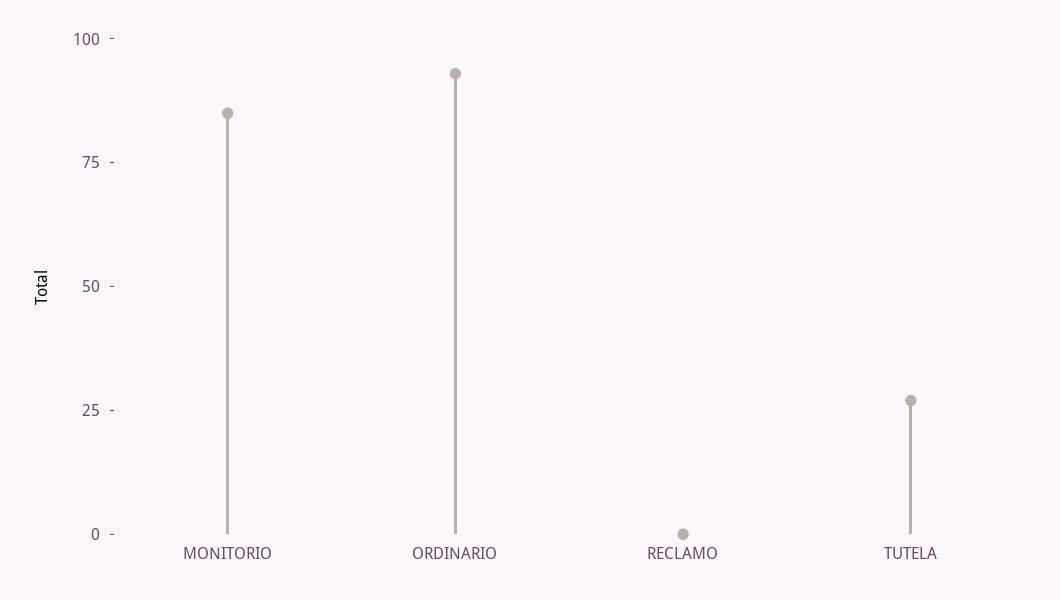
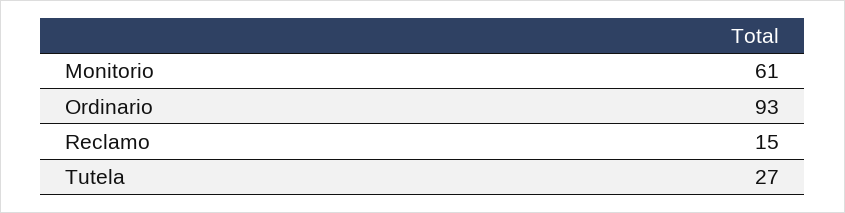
  {
-   "MONITORIO": 85,
+   "MONITORIO": 61,
    "ORDINARIO": 93,
-   "RECLAMO": 0,
+   "RECLAMO": 15,
    "TUTELA": 27
  }

